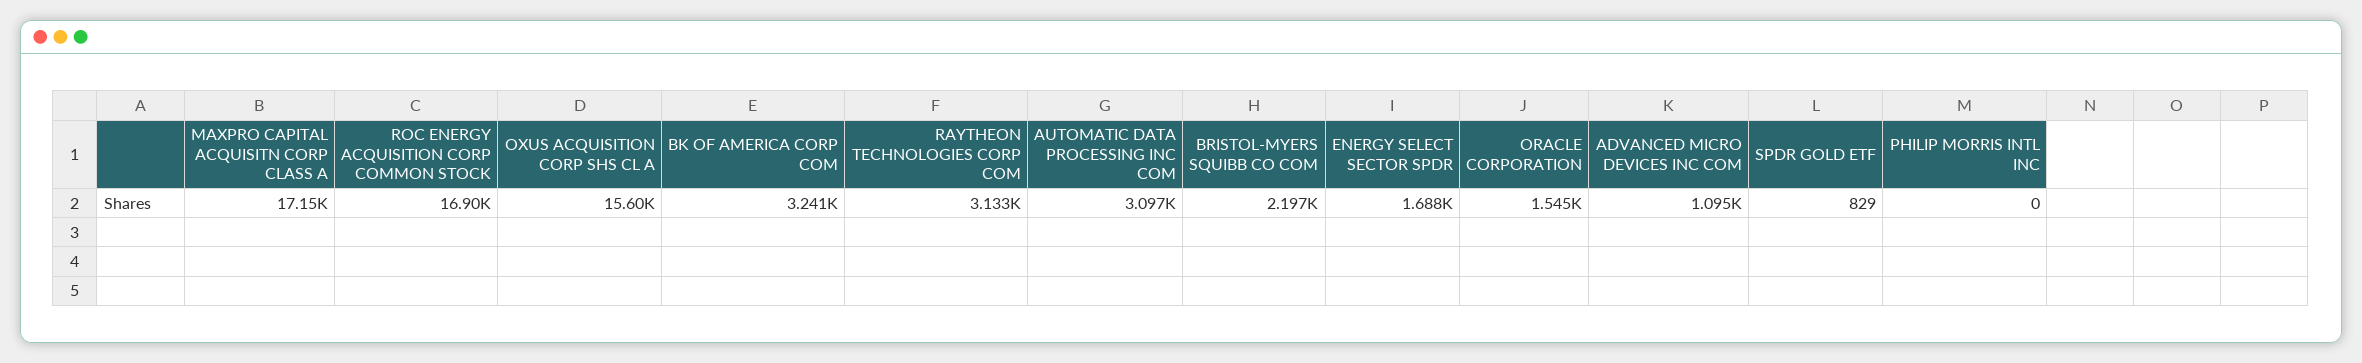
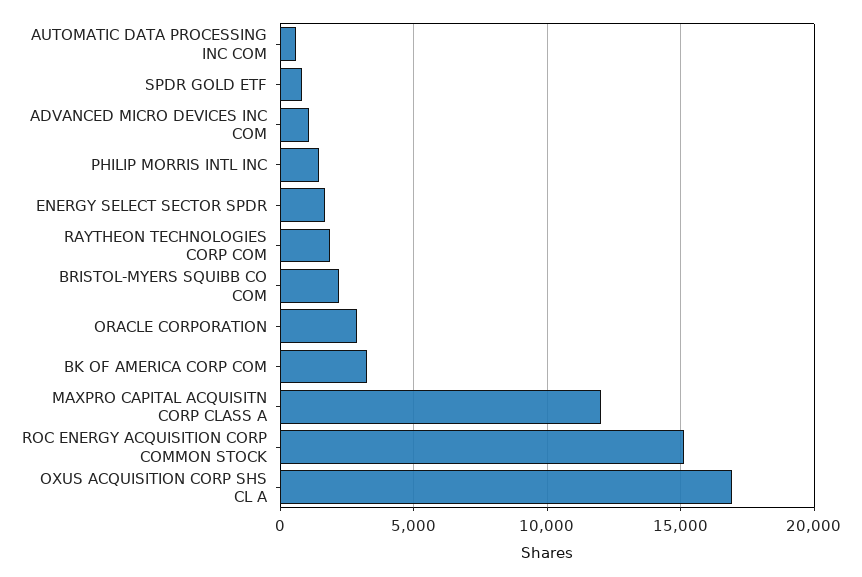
  {
-   "MAXPRO CAPITAL ACQUISITN CORP CLASS A": 17150,
+   "MAXPRO CAPITAL ACQUISITN CORP CLASS A": 12000,
-   "ROC ENERGY ACQUISITION CORP COMMON STOCK": 16900,
+   "ROC ENERGY ACQUISITION CORP COMMON STOCK": 15000,
-   "OXUS ACQUISITION CORP SHS CL A": 15600,
+   "OXUS ACQUISITION CORP SHS CL A": 17000,
    "BK OF AMERICA CORP COM": 3241,
-   "RAYTHEON TECHNOLOGIES CORP COM": 3133,
+   "RAYTHEON TECHNOLOGIES CORP COM": 2000,
-   "AUTOMATIC DATA PROCESSING INC COM": 3097,
+   "AUTOMATIC DATA PROCESSING INC COM": 500,
    "BRISTOL-MYERS SQUIBB CO COM": 2197,
    "ENERGY SELECT SECTOR SPDR": 1688,
-   "ORACLE CORPORATION": 1545,
+   "ORACLE CORPORATION": 3000,
    "ADVANCED MICRO DEVICES INC COM": 1095,
    "SPDR GOLD ETF": 829,
-   "PHILIP MORRIS INTL INC": 0
+   "PHILIP MORRIS INTL INC": 1500
  }

